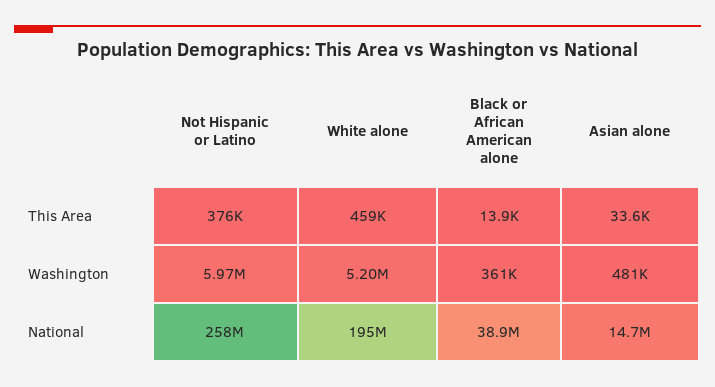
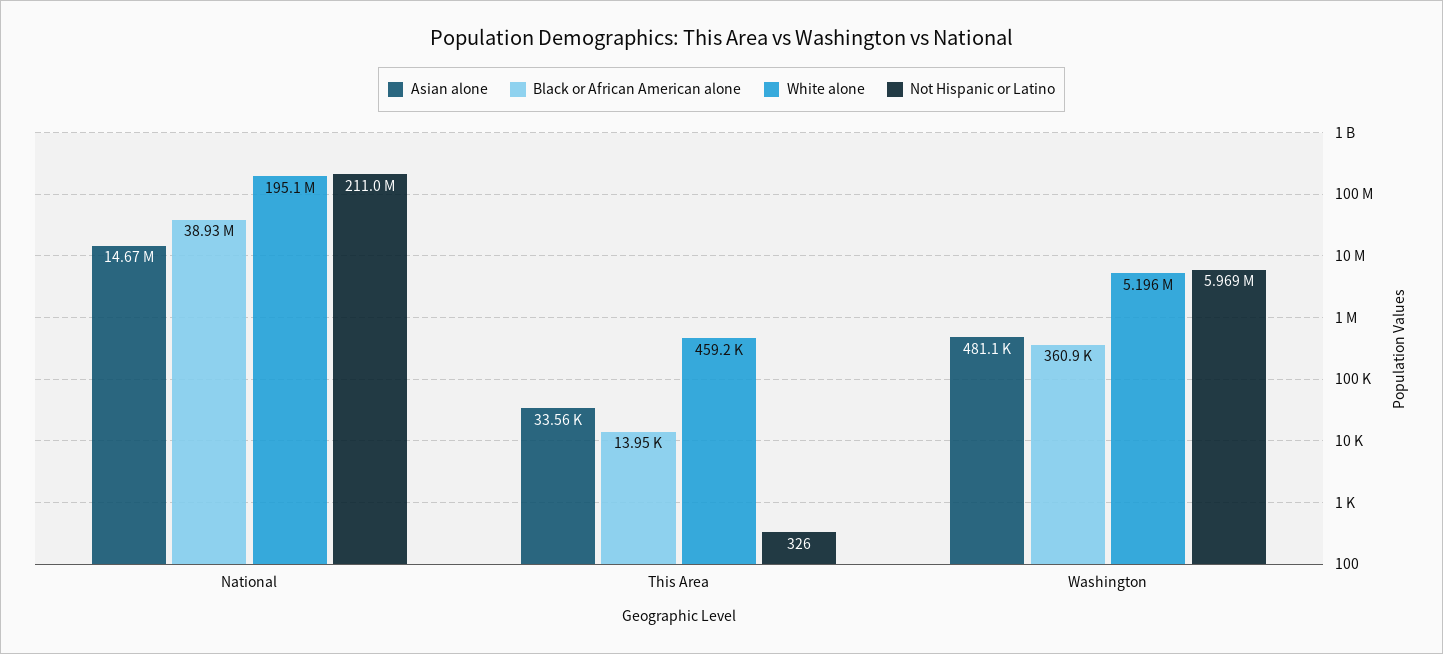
  {
    "Not Hispanic or Latino": {
-     "This Area": 376000,
+     "This Area": 326,
      "Washington": 5969000,
-     "National": 258000000
+     "National": 211000000
    },
    "White alone": {
      "This Area": 459200,
      "Washington": 5196000,
      "National": 195100000
    },
    "Black or African American alone": {
      "This Area": 13950,
      "Washington": 360900,
      "National": 38930000
    },
    "Asian alone": {
      "This Area": 33560,
      "Washington": 481100,
      "National": 14670000
    }
  }

